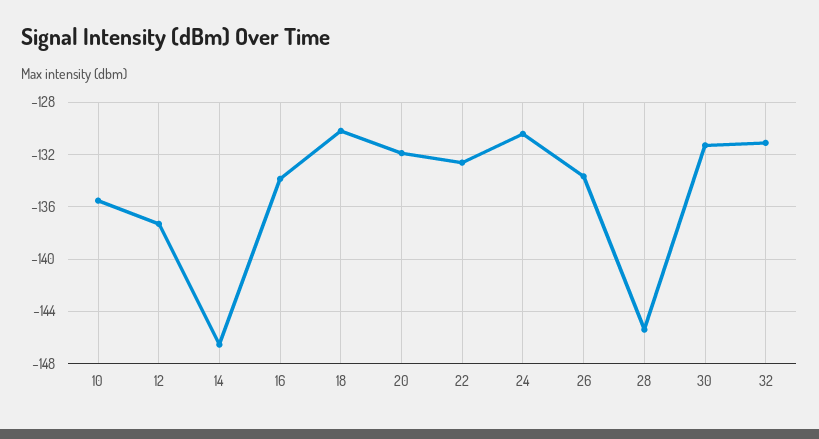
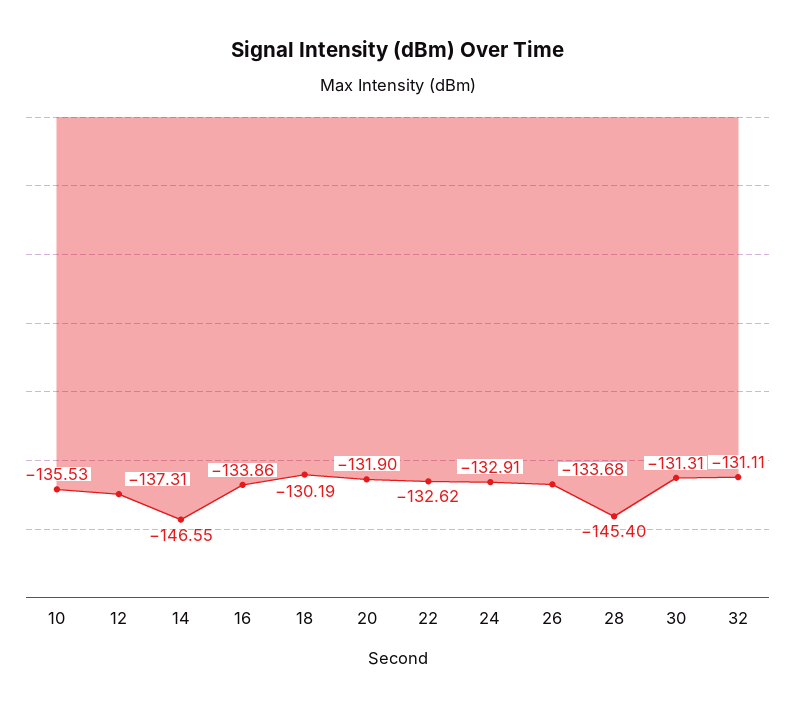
  {
    "10": -135.53,
    "12": -137.31,
    "14": -146.55,
    "16": -133.86,
    "18": -130.19,
    "20": -131.9,
    "22": -132.62,
-   "24": -130.5,
+   "24": -132.91,
    "26": -133.68,
    "28": -145.4,
    "30": -131.31,
    "32": -131.11
  }

